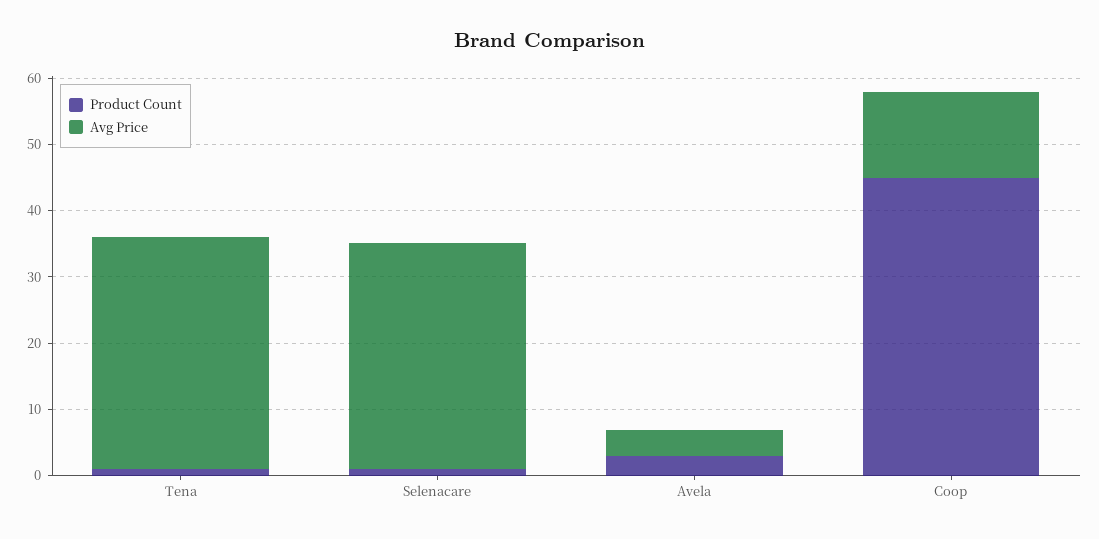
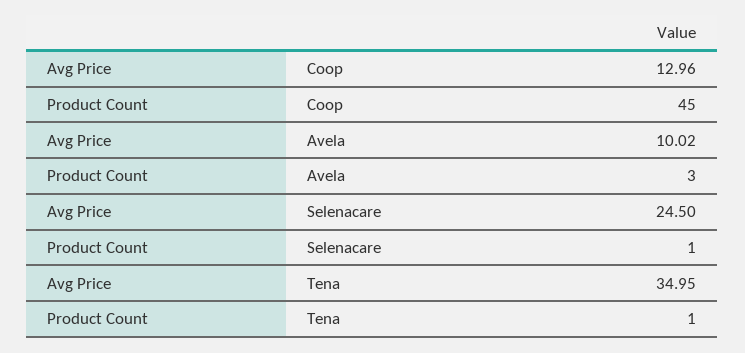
  {
    "Product Count": {
      "Tena": 1,
      "Selenacare": 1,
      "Avela": 3,
      "Coop": 45
    },
    "Avg Price": {
      "Tena": 34.95,
-     "Selenacare": 34,
+     "Selenacare": 24.5,
-     "Avela": 4,
+     "Avela": 10.02,
      "Coop": 12.96
    }
  }

